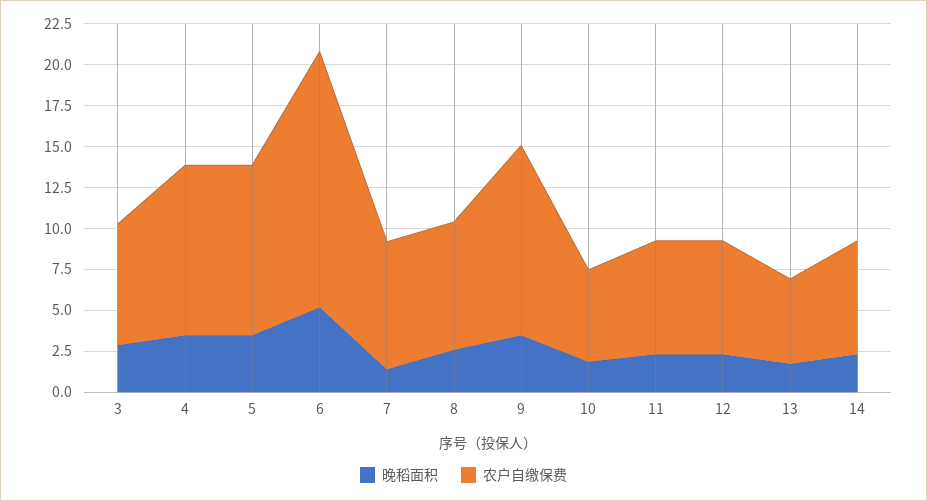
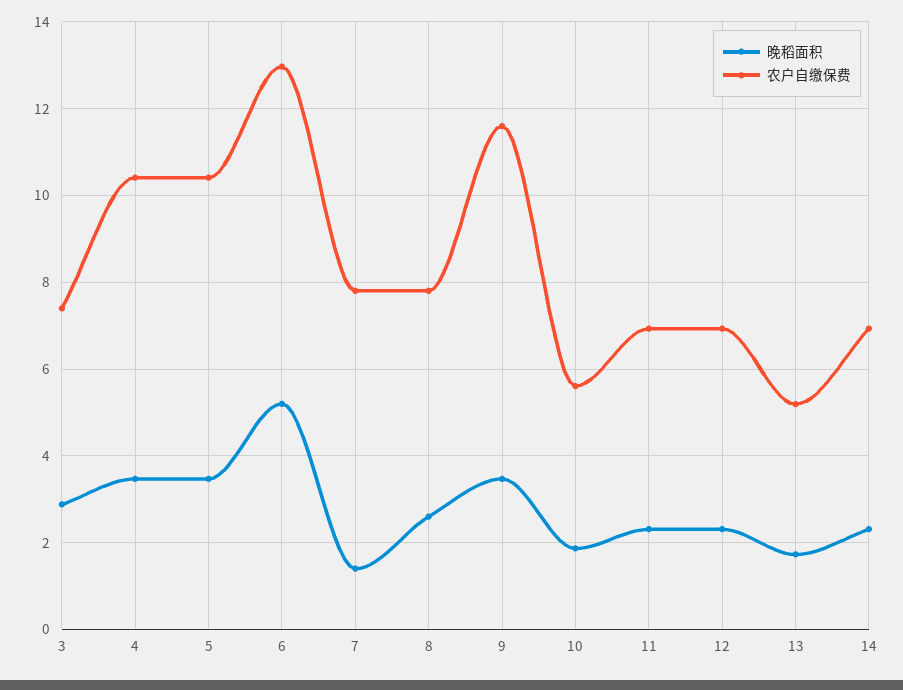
  {
    "晚稻面积": {
      "3": 2.8,
      "4": 3.4,
      "5": 3.4,
      "6": 5.2,
      "7": 1.4,
      "8": 2.6,
      "9": 3.4,
      "10": 1.8,
      "11": 2.4,
      "12": 2.4,
      "13": 1.8,
      "14": 2.4
    },
    "农户自缴保费": {
      "3": 7.4,
      "4": 10.4,
      "5": 10.4,
-     "6": 15.5,
+     "6": 13,
      "7": 7.8,
      "8": 7.8,
      "9": 11.6,
      "10": 5.6,
      "11": 7,
      "12": 7,
      "13": 5.2,
      "14": 7
    }
  }

